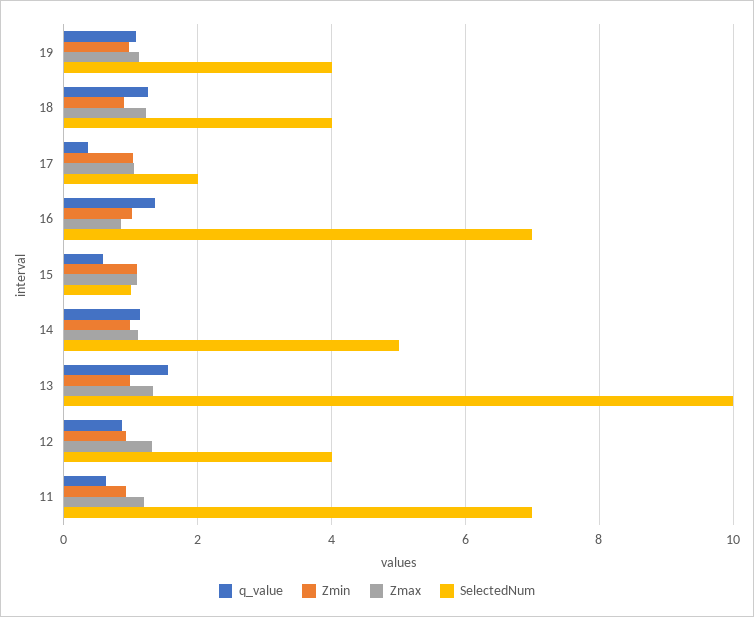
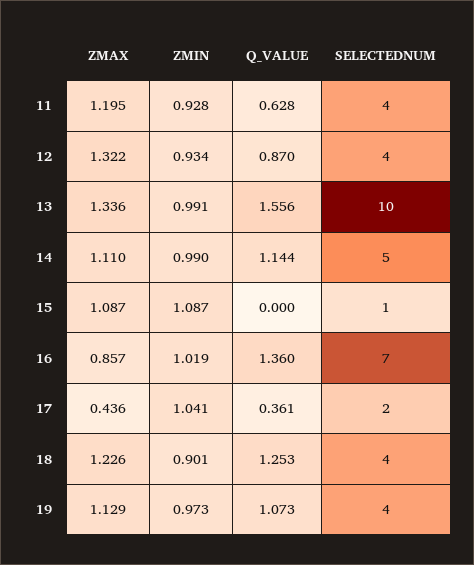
  {
    "q_value": {
      "19": 1.073,
      "18": 1.253,
      "17": 0.361,
      "16": 1.36,
-     "15": 0.6,
+     "15": 0,
      "14": 1.144,
      "13": 1.556,
      "12": 0.87,
      "11": 0.628
    },
    "Zmin": {
      "19": 0.973,
      "18": 0.901,
      "17": 1.041,
      "16": 1.019,
      "15": 1.087,
      "14": 0.99,
      "13": 0.991,
      "12": 0.934,
      "11": 0.928
    },
    "Zmax": {
      "19": 1.129,
      "18": 1.226,
-     "17": 1,
+     "17": 0.436,
      "16": 0.857,
      "15": 1.087,
      "14": 1.11,
      "13": 1.336,
      "12": 1.322,
      "11": 1.195
    },
    "SelectedNum": {
      "19": 4,
      "18": 4,
      "17": 2,
      "16": 7,
      "15": 1,
      "14": 5,
      "13": 10,
      "12": 4,
-     "11": 7
+     "11": 4
    }
  }

